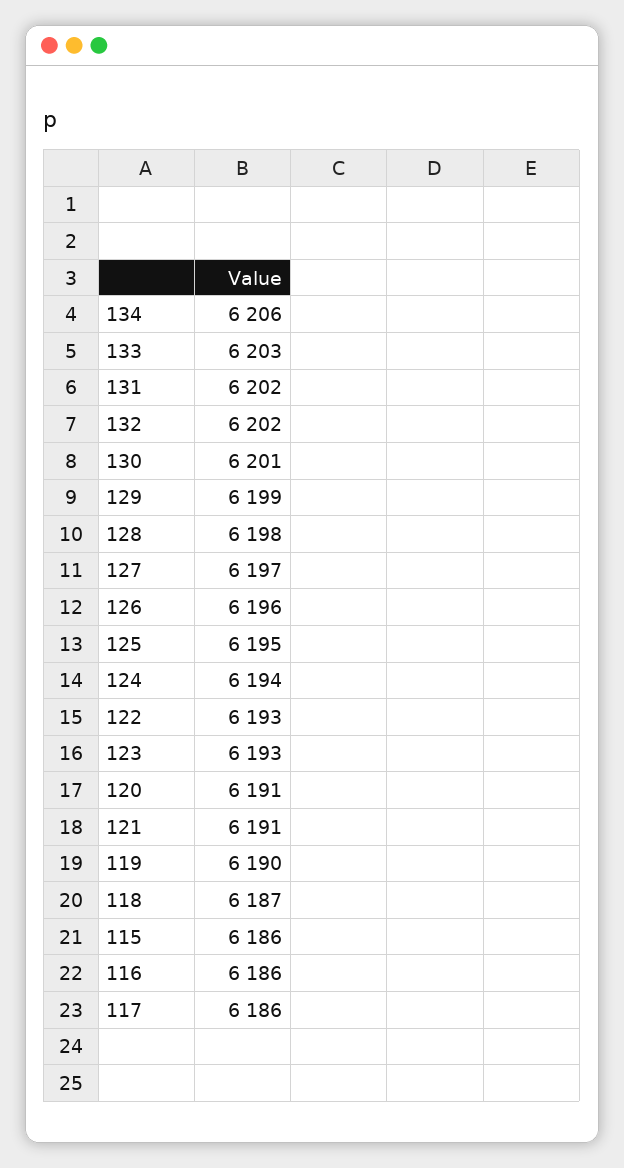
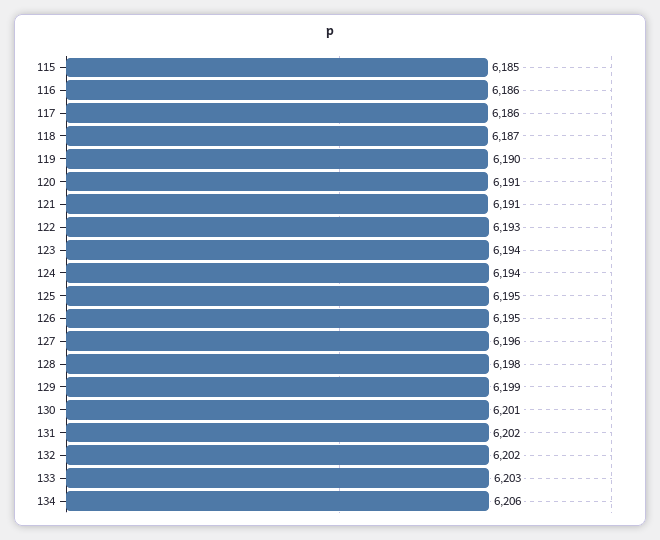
  {
    "134": 6206,
    "133": 6203,
    "131": 6202,
    "132": 6202,
    "130": 6201,
    "129": 6199,
    "128": 6198,
-   "127": 6197,
+   "127": 6196,
-   "126": 6196,
+   "126": 6195,
    "125": 6195,
    "124": 6194,
    "122": 6193,
-   "123": 6193,
+   "123": 6194,
    "120": 6191,
    "121": 6191,
    "119": 6190,
    "118": 6187,
-   "115": 6186,
+   "115": 6185,
    "116": 6186,
    "117": 6186
  }

